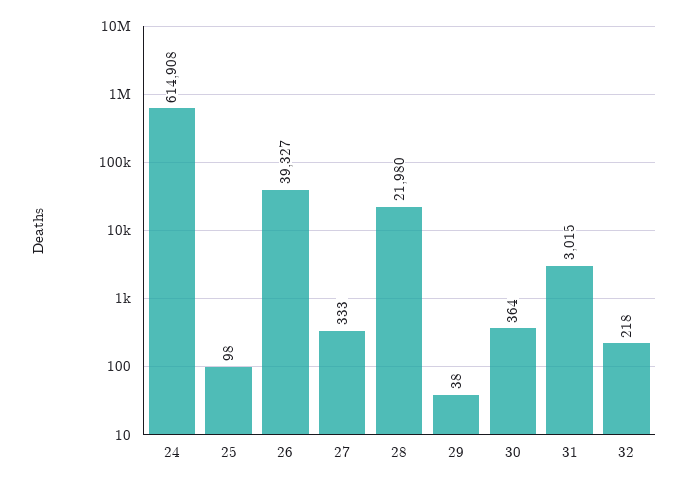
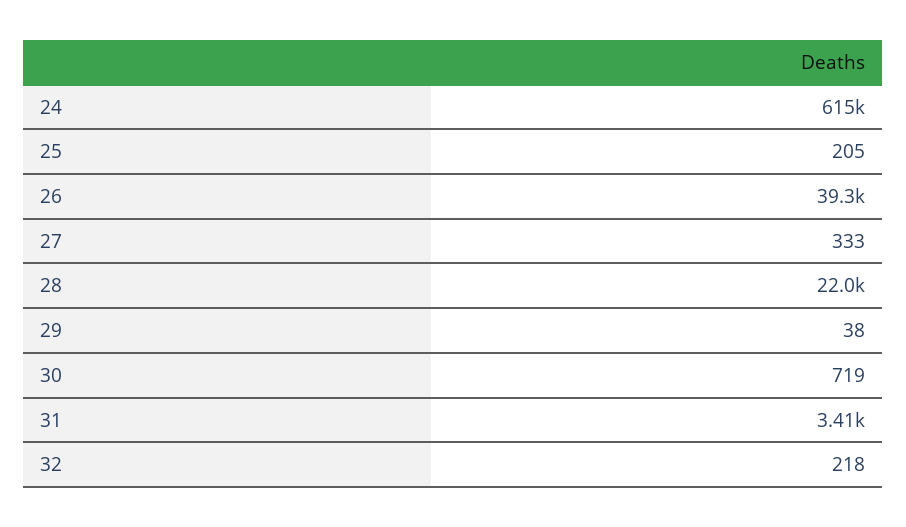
  {
    "24": 614908,
-   "25": 98,
+   "25": 205,
    "26": 39327,
    "27": 333,
    "28": 21980,
    "29": 38,
-   "30": 364,
+   "30": 719,
-   "31": 3015,
+   "31": 3410,
    "32": 218
  }

